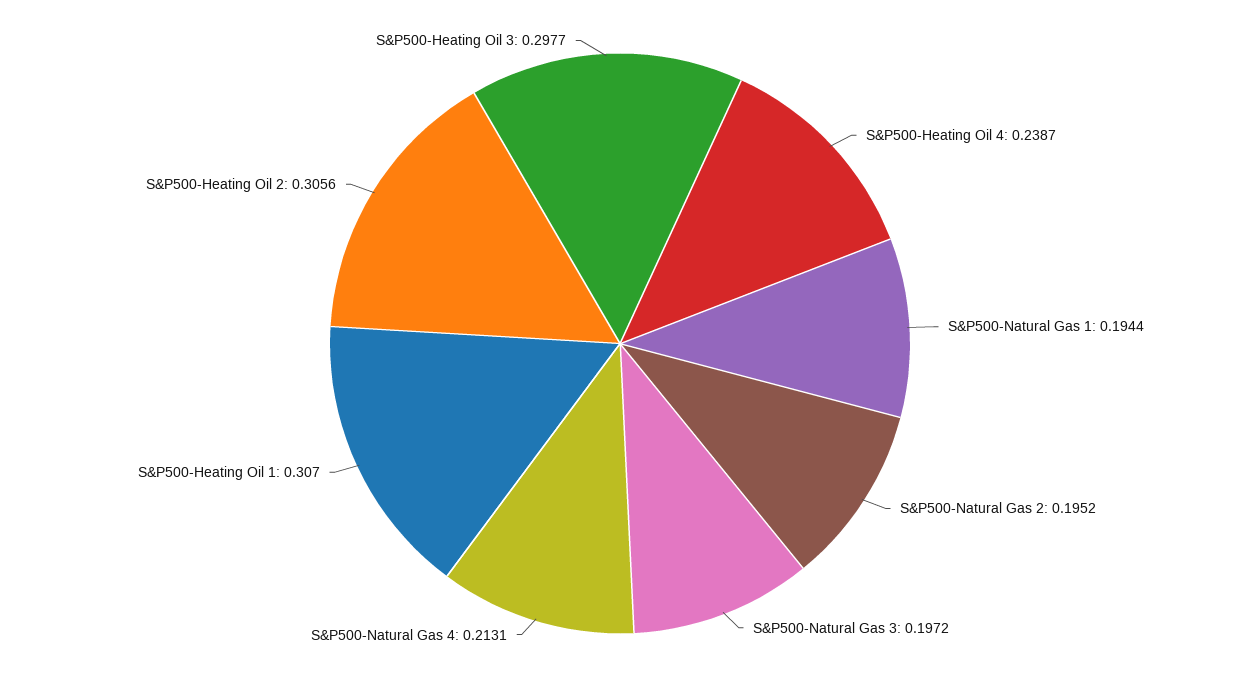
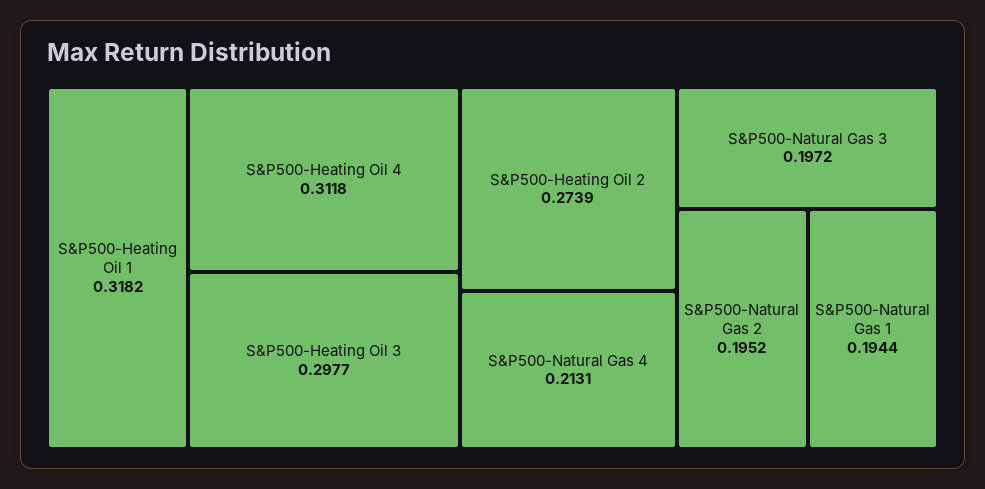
  {
-   "S&P500-Heating Oil 4": 0.2387,
+   "S&P500-Heating Oil 4": 0.3118,
    "S&P500-Natural Gas 1": 0.1944,
    "S&P500-Natural Gas 2": 0.1952,
    "S&P500-Natural Gas 3": 0.1972,
    "S&P500-Natural Gas 4": 0.2131,
-   "S&P500-Heating Oil 1": 0.307,
+   "S&P500-Heating Oil 1": 0.3182,
-   "S&P500-Heating Oil 2": 0.3056,
+   "S&P500-Heating Oil 2": 0.2739,
    "S&P500-Heating Oil 3": 0.2977
  }

